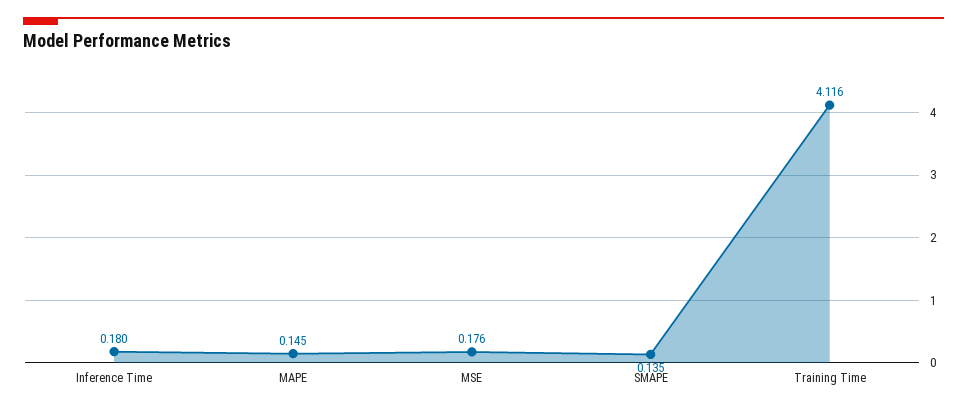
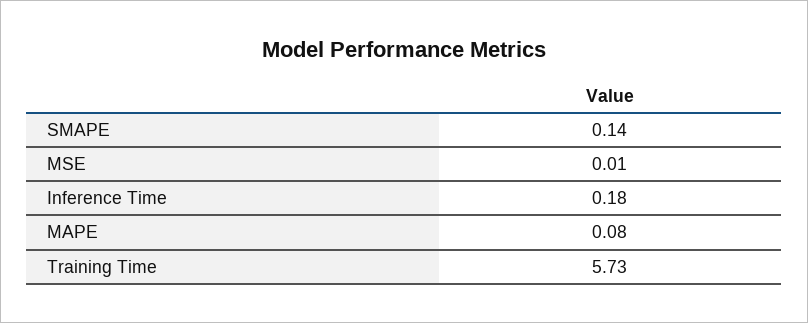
  {
    "Inference Time": 0.18,
-   "MAPE": 0.145,
+   "MAPE": 0.08,
-   "MSE": 0.176,
+   "MSE": 0.01,
    "SMAPE": 0.135,
-   "Training Time": 4.116
+   "Training Time": 5.73
  }

